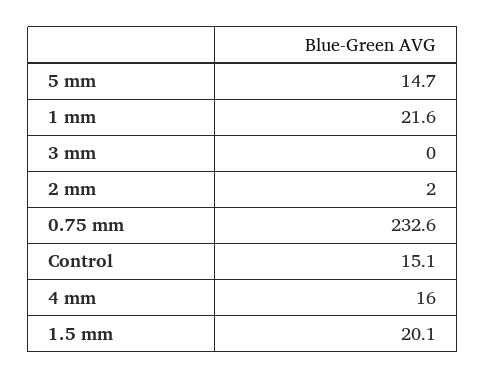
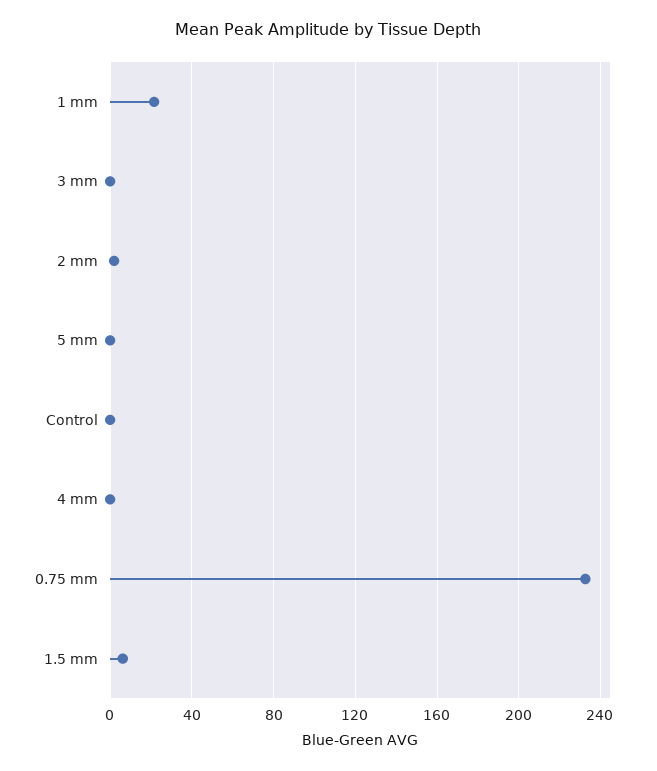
  {
-   "5 mm": 14.7,
+   "5 mm": 0,
    "1 mm": 21.6,
    "3 mm": 0,
    "2 mm": 2,
    "0.75 mm": 232.6,
-   "Control": 15.1,
+   "Control": 0,
-   "4 mm": 16,
+   "4 mm": 0,
-   "1.5 mm": 20.1
+   "1.5 mm": 5
  }

